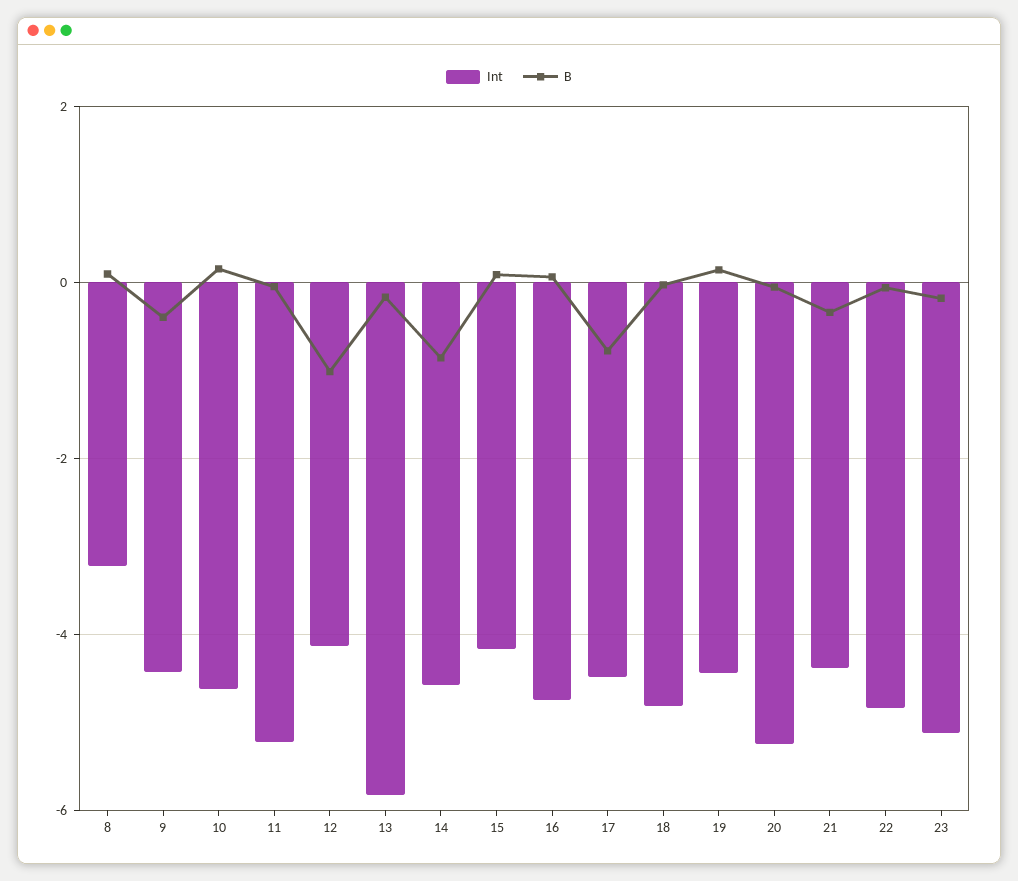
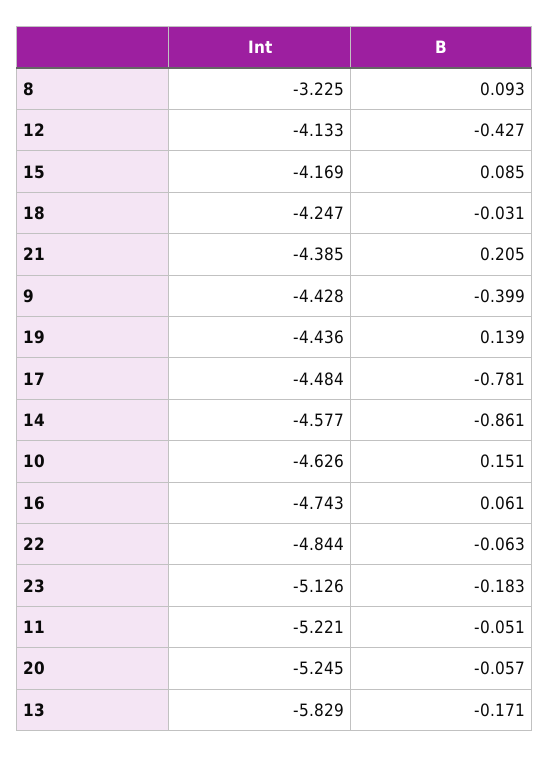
  {
    "Int": {
      "8": -3.225,
      "9": -4.428,
      "10": -4.626,
      "11": -5.221,
      "12": -4.133,
      "13": -5.829,
      "14": -4.577,
      "15": -4.169,
      "16": -4.743,
      "17": -4.484,
-     "18": -4.8,
+     "18": -4.247,
      "19": -4.436,
      "20": -5.245,
      "21": -4.385,
      "22": -4.844,
      "23": -5.126
    },
    "B": {
      "8": 0.093,
      "9": -0.399,
      "10": 0.151,
      "11": -0.051,
-     "12": -1,
+     "12": -0.427,
      "13": -0.171,
      "14": -0.861,
      "15": 0.085,
      "16": 0.061,
      "17": -0.781,
      "18": -0.031,
      "19": 0.139,
      "20": -0.057,
-     "21": -0.4,
+     "21": 0.205,
      "22": -0.063,
      "23": -0.183
    }
  }

